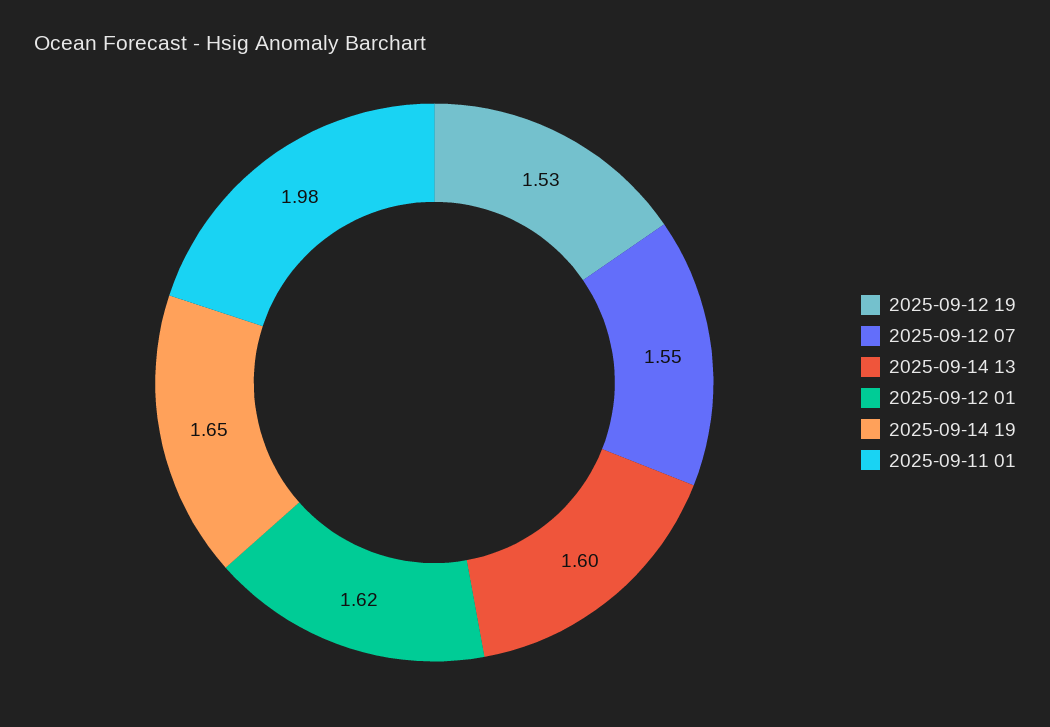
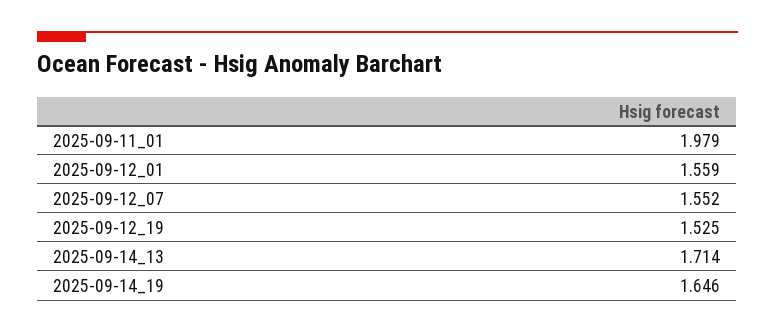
  {
    "2025-09-12 19": 1.525,
    "2025-09-12 07": 1.552,
-   "2025-09-14 13": 1.6,
+   "2025-09-14 13": 1.714,
-   "2025-09-12 01": 1.62,
+   "2025-09-12 01": 1.559,
    "2025-09-14 19": 1.646,
    "2025-09-11 01": 1.979
  }

